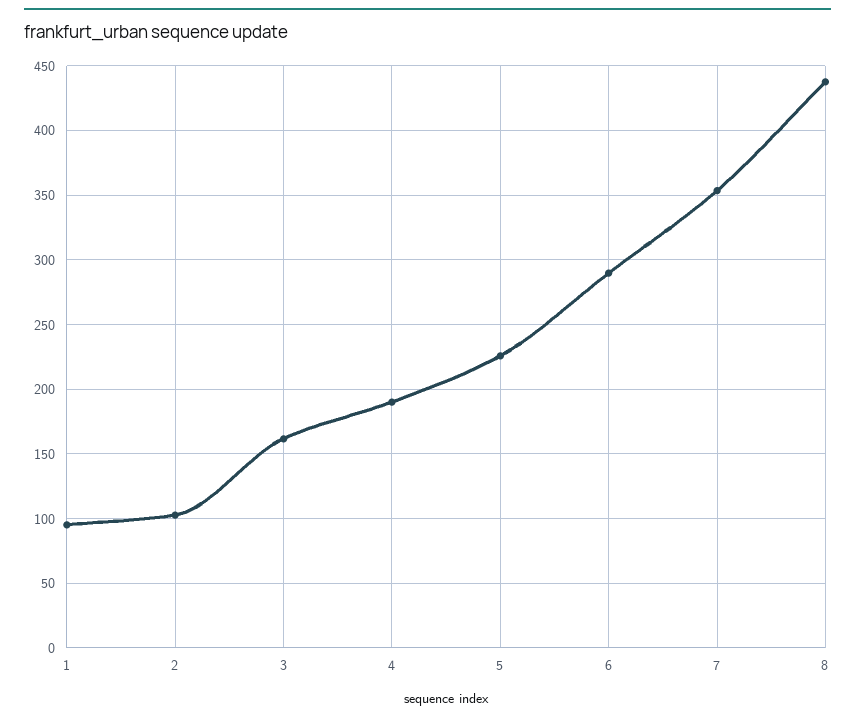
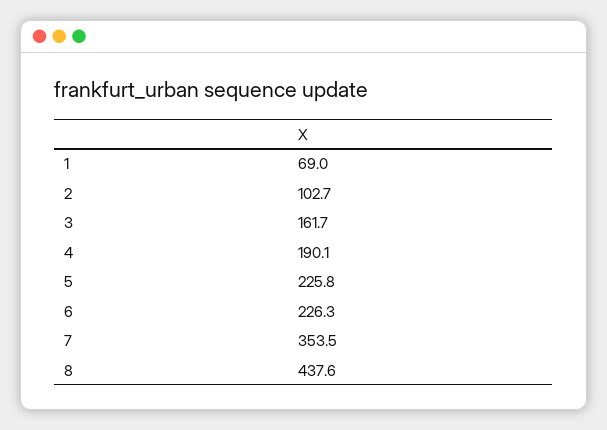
  {
-   "1": 95,
+   "1": 69,
    "2": 102.7,
    "3": 161.7,
    "4": 190.1,
    "5": 225.8,
-   "6": 290,
+   "6": 226.3,
    "7": 353.5,
    "8": 437.6
  }

